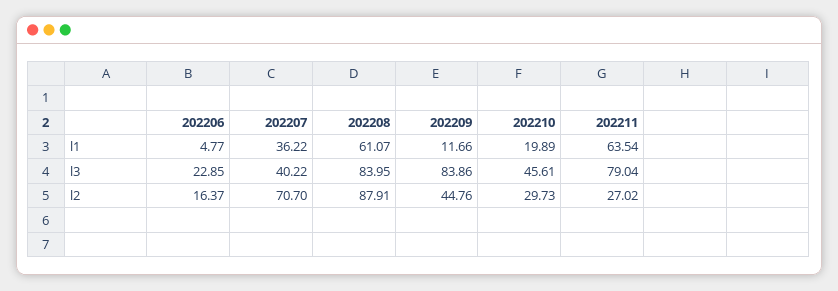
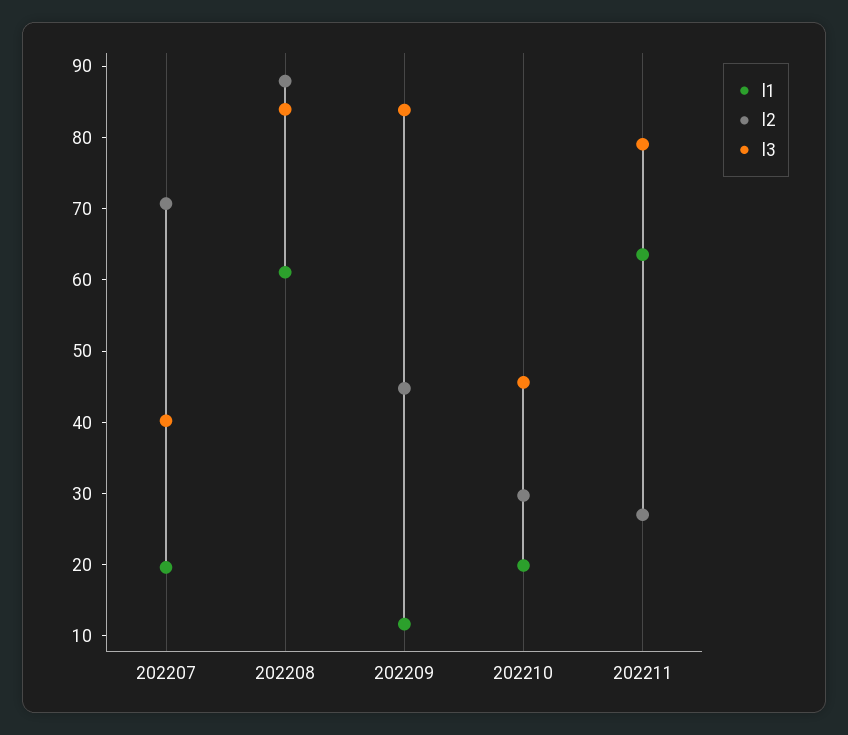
  {
    "l1": {
-     "202206": 4.77,
-     "202207": 36.22,
+     "202207": 20,
      "202208": 61.07,
      "202209": 11.66,
      "202210": 19.89,
      "202211": 63.54
    },
    "l3": {
-     "202206": 22.85,
      "202207": 40.22,
      "202208": 83.95,
      "202209": 83.86,
      "202210": 45.61,
      "202211": 79.04
    },
    "l2": {
-     "202206": 16.37,
      "202207": 70.7,
      "202208": 87.91,
      "202209": 44.76,
      "202210": 29.73,
      "202211": 27.02
    }
  }

